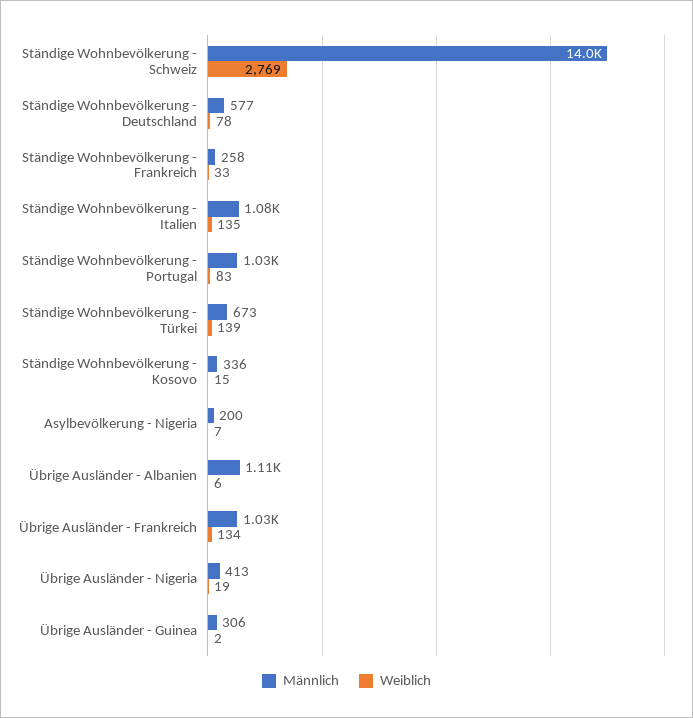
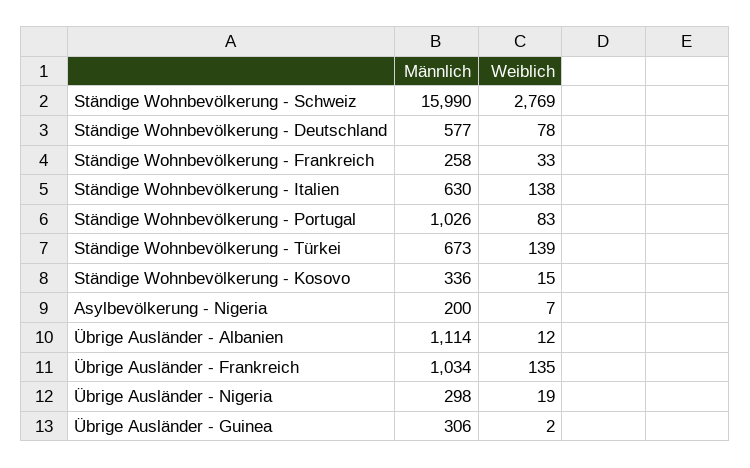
  {
    "Männlich": {
-     "Ständige Wohnbevölkerung - Schweiz": 14000,
+     "Ständige Wohnbevölkerung - Schweiz": 15990,
      "Ständige Wohnbevölkerung - Deutschland": 577,
      "Ständige Wohnbevölkerung - Frankreich": 258,
-     "Ständige Wohnbevölkerung - Italien": 1080,
+     "Ständige Wohnbevölkerung - Italien": 630,
      "Ständige Wohnbevölkerung - Portugal": 1026,
      "Ständige Wohnbevölkerung - Türkei": 673,
      "Ständige Wohnbevölkerung - Kosovo": 336,
      "Asylbevölkerung - Nigeria": 200,
      "Übrige Ausländer - Albanien": 1114,
      "Übrige Ausländer - Frankreich": 1034,
-     "Übrige Ausländer - Nigeria": 413,
+     "Übrige Ausländer - Nigeria": 298,
      "Übrige Ausländer - Guinea": 306
    },
    "Weiblich": {
      "Ständige Wohnbevölkerung - Schweiz": 2769,
      "Ständige Wohnbevölkerung - Deutschland": 78,
      "Ständige Wohnbevölkerung - Frankreich": 33,
-     "Ständige Wohnbevölkerung - Italien": 135,
+     "Ständige Wohnbevölkerung - Italien": 138,
      "Ständige Wohnbevölkerung - Portugal": 83,
      "Ständige Wohnbevölkerung - Türkei": 139,
      "Ständige Wohnbevölkerung - Kosovo": 15,
      "Asylbevölkerung - Nigeria": 7,
-     "Übrige Ausländer - Albanien": 6,
+     "Übrige Ausländer - Albanien": 12,
-     "Übrige Ausländer - Frankreich": 134,
+     "Übrige Ausländer - Frankreich": 135,
      "Übrige Ausländer - Nigeria": 19,
      "Übrige Ausländer - Guinea": 2
    }
  }

